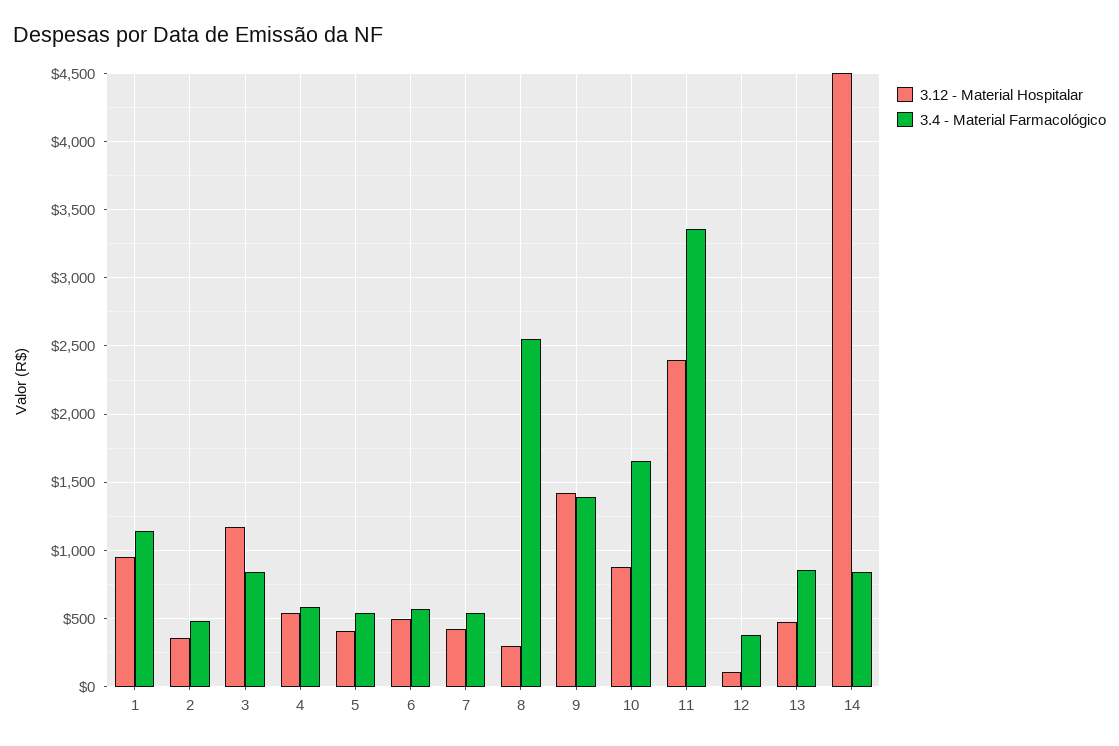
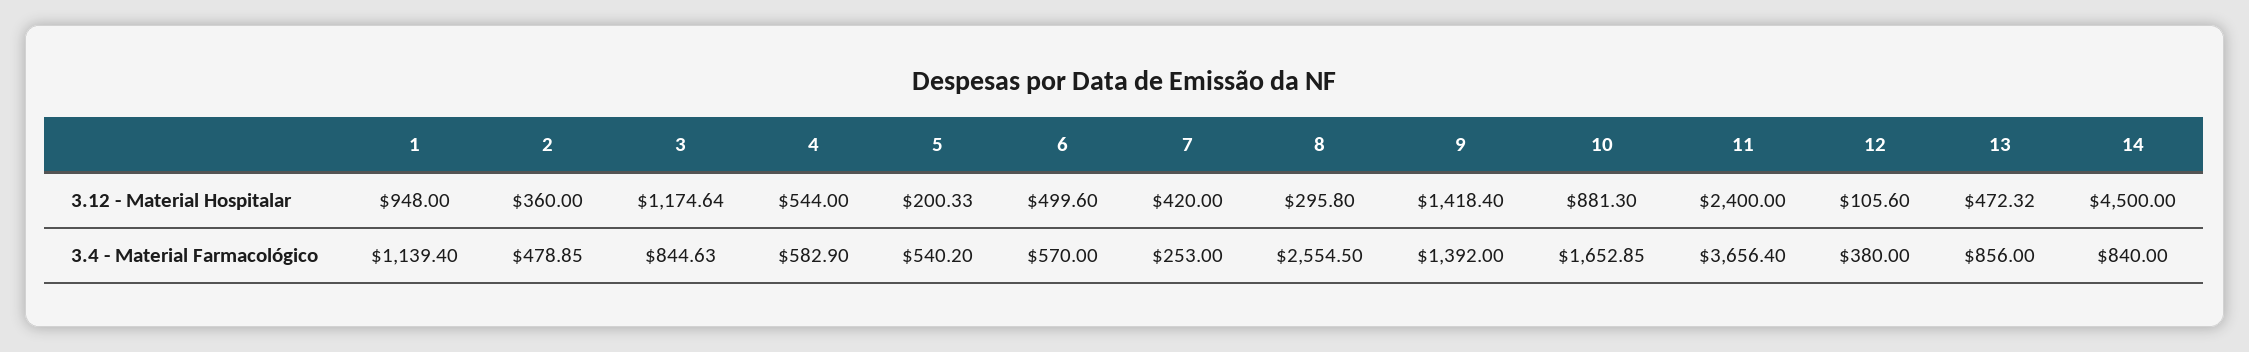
  {
    "3.12 - Material Hospitalar": {
      "1": 948,
      "2": 360,
      "3": 1174.64,
      "4": 544,
-     "5": 400,
+     "5": 200.33,
      "6": 499.6,
      "7": 420,
      "8": 295.8,
      "9": 1418.4,
      "10": 881.3,
      "11": 2400,
      "12": 105.6,
      "13": 472.32,
      "14": 4500
    },
    "3.4 - Material Farmacológico": {
      "1": 1139.4,
      "2": 478.85,
      "3": 844.63,
      "4": 582.9,
      "5": 540.2,
      "6": 570,
-     "7": 550,
+     "7": 253,
      "8": 2554.5,
      "9": 1392,
      "10": 1652.85,
-     "11": 3350,
+     "11": 3656.4,
      "12": 380,
      "13": 856,
      "14": 840
    }
  }

